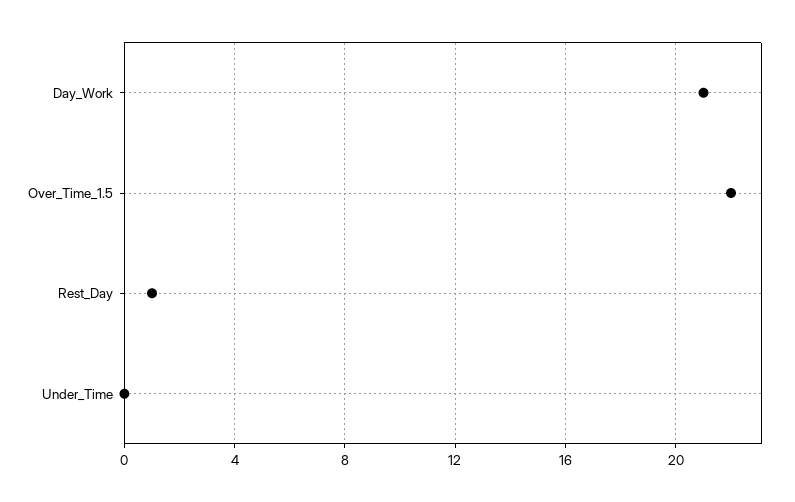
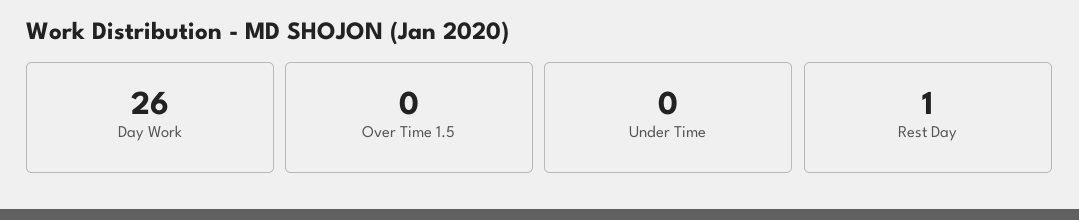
  {
-   "Day_Work": 21,
+   "Day_Work": 26,
-   "Over_Time_1.5": 22,
+   "Over_Time_1.5": 0,
    "Rest_Day": 1,
    "Under_Time": 0
  }

